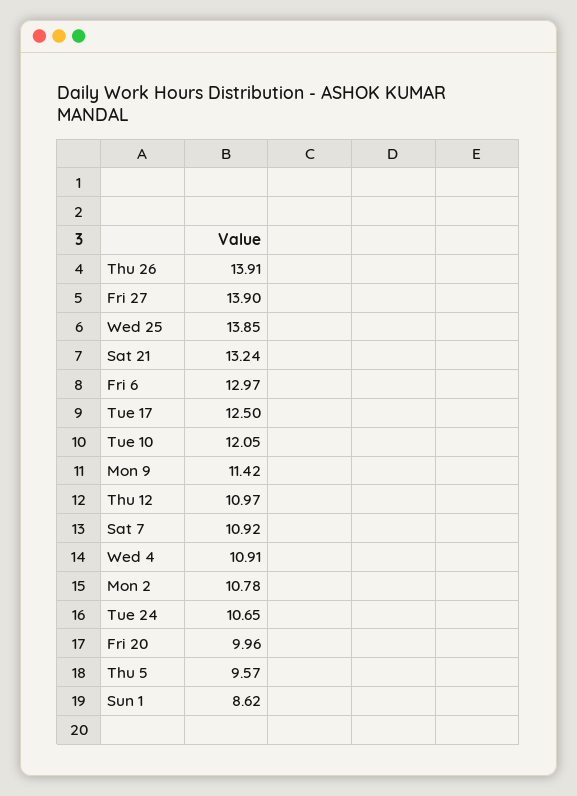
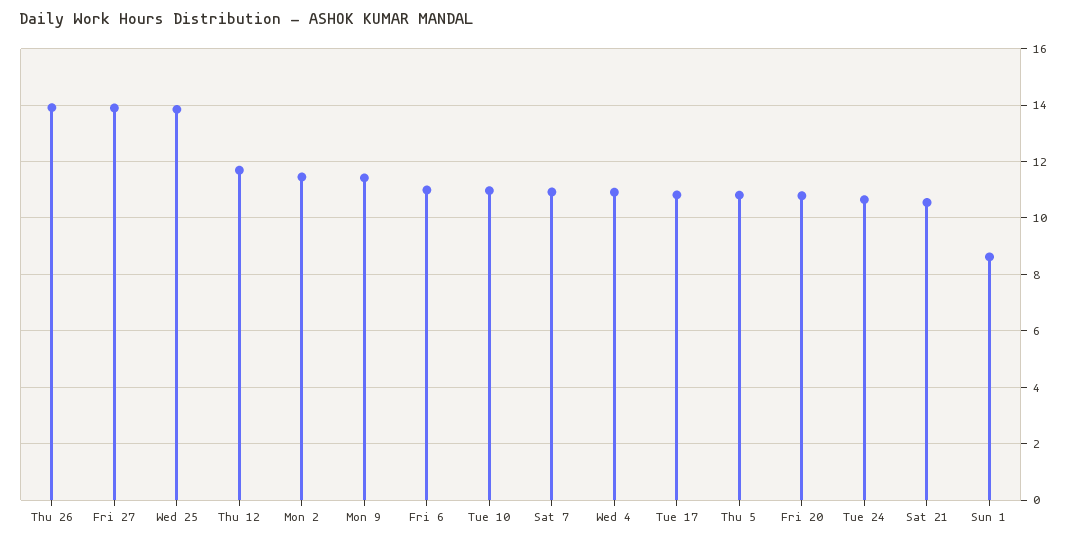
  {
    "Thu 26": 13.91,
    "Fri 27": 13.9,
    "Wed 25": 13.85,
-   "Sat 21": 13.24,
+   "Sat 21": 10.5,
-   "Fri 6": 12.97,
+   "Fri 6": 11,
-   "Tue 17": 12.5,
+   "Tue 17": 10.75,
-   "Tue 10": 12.05,
+   "Tue 10": 11,
    "Mon 9": 11.42,
-   "Thu 12": 10.97,
+   "Thu 12": 11.75,
    "Sat 7": 10.92,
    "Wed 4": 10.91,
-   "Mon 2": 10.78,
+   "Mon 2": 11.5,
    "Tue 24": 10.65,
-   "Fri 20": 9.96,
+   "Fri 20": 10.75,
-   "Thu 5": 9.57,
+   "Thu 5": 10.75,
    "Sun 1": 8.62
  }

